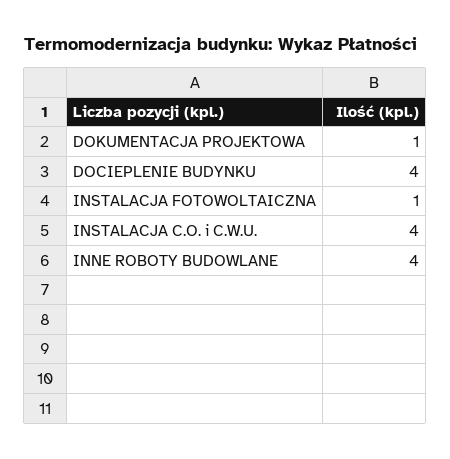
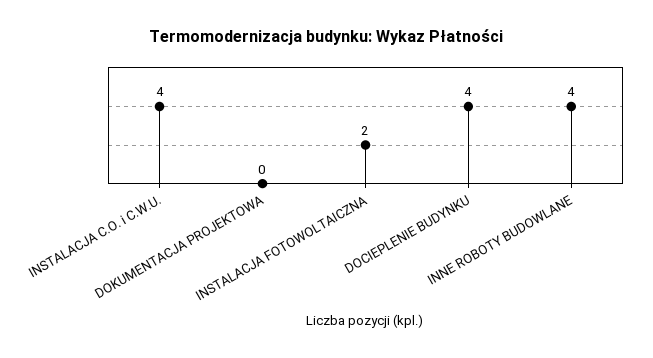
  {
-   "DOKUMENTACJA PROJEKTOWA": 1,
+   "DOKUMENTACJA PROJEKTOWA": 0,
    "DOCIEPLENIE BUDYNKU": 4,
-   "INSTALACJA FOTOWOLTAICZNA": 1,
+   "INSTALACJA FOTOWOLTAICZNA": 2,
    "INSTALACJA C.O. i C.W.U.": 4,
    "INNE ROBOTY BUDOWLANE": 4
  }

